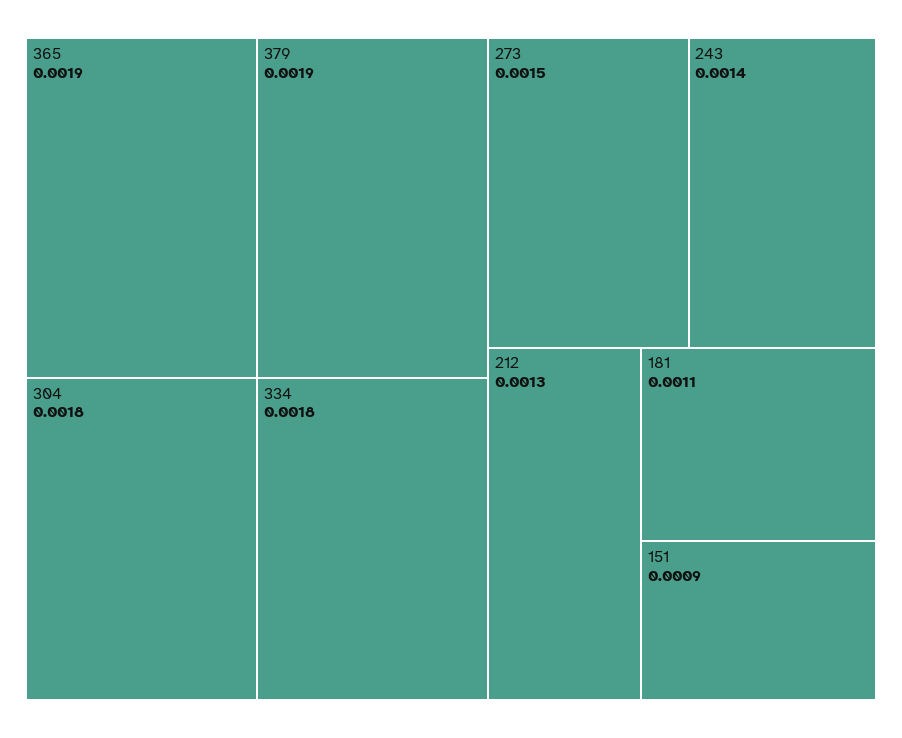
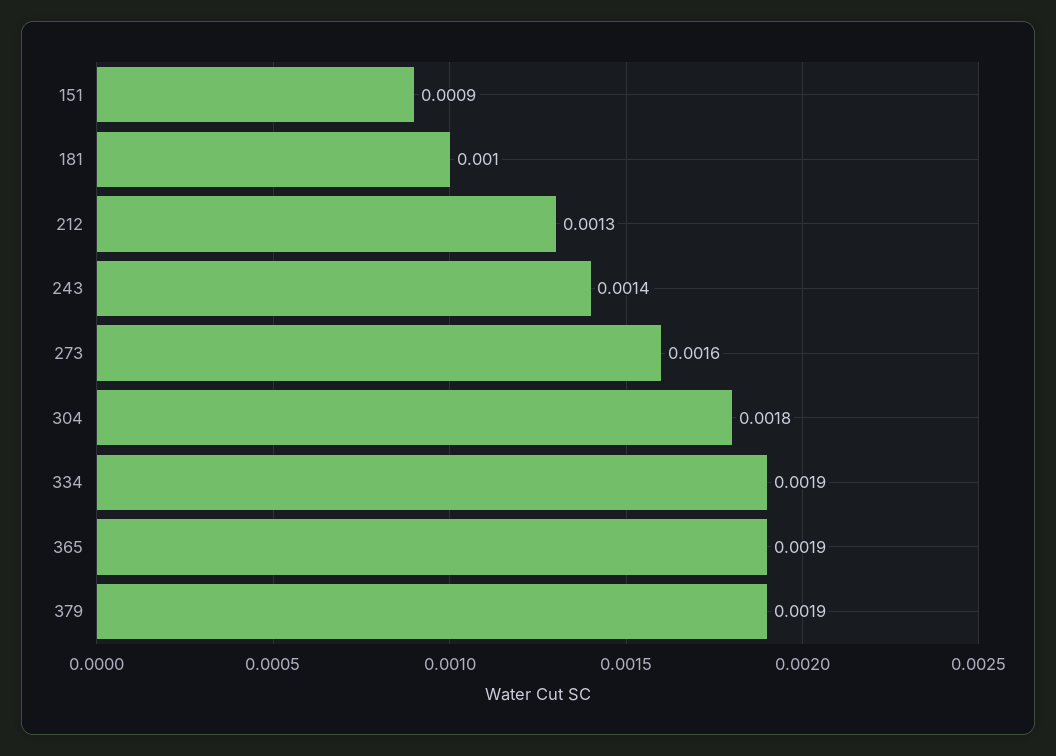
  {
    "365": 0.0019,
    "379": 0.0019,
    "304": 0.0018,
-   "334": 0.0018,
+   "334": 0.0019,
-   "273": 0.0015,
+   "273": 0.0016,
    "243": 0.0014,
    "212": 0.0013,
-   "181": 0.0011,
+   "181": 0.001,
    "151": 0.0009
  }

